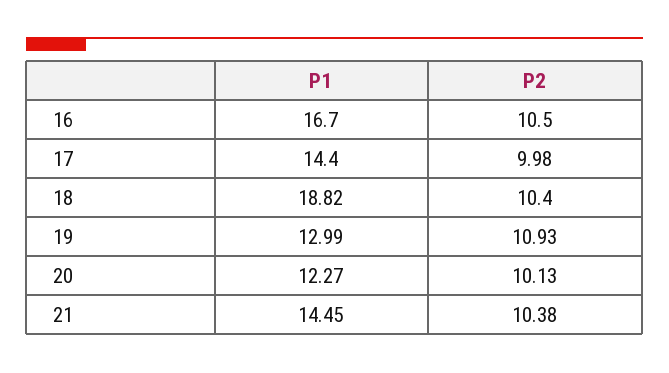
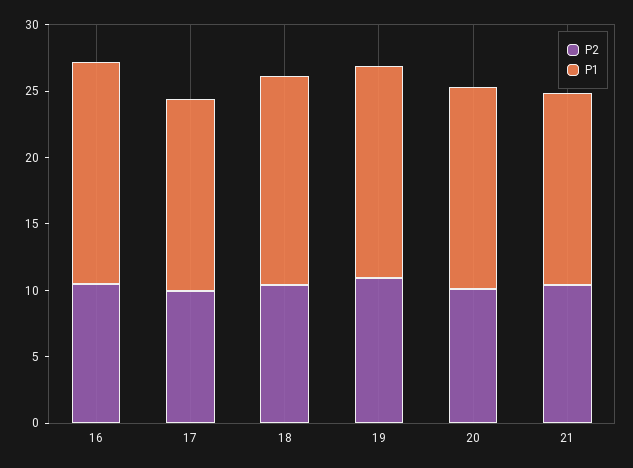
  {
    "P1": {
      "16": 16.7,
      "17": 14.4,
-     "18": 18.82,
+     "18": 16,
-     "19": 12.99,
+     "19": 16,
-     "20": 12.27,
+     "20": 15,
      "21": 14.45
    },
    "P2": {
      "16": 10.5,
      "17": 9.98,
      "18": 10.4,
      "19": 10.93,
      "20": 10.13,
      "21": 10.38
    }
  }

